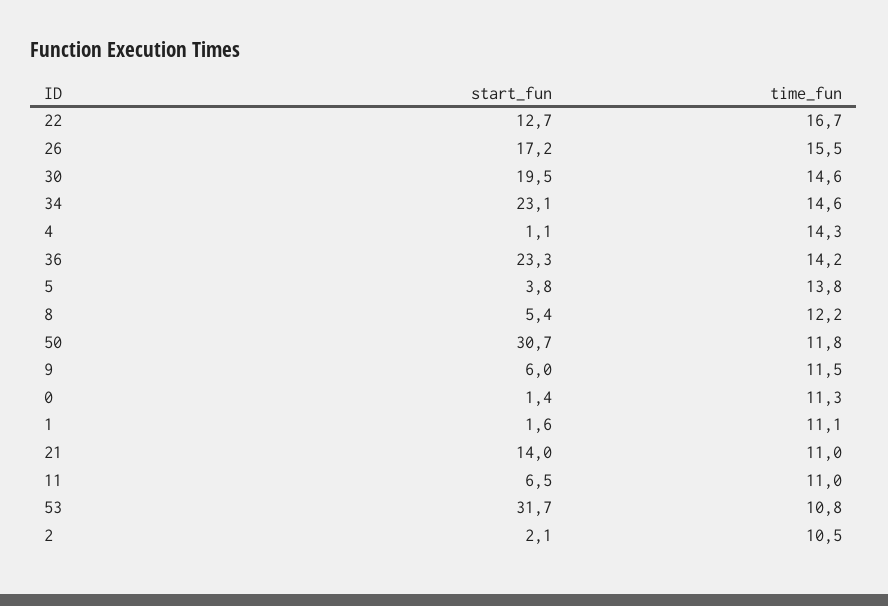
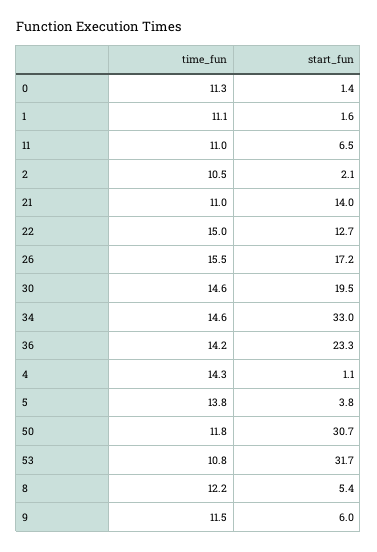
  {
    "start_fun": {
      "22": 12.7,
      "26": 17.2,
      "30": 19.5,
-     "34": 23.1,
+     "34": 33,
      "4": 1.1,
      "36": 23.3,
      "5": 3.8,
      "8": 5.4,
      "50": 30.7,
      "9": 6,
      "0": 1.4,
      "1": 1.6,
      "21": 14,
      "11": 6.5,
      "53": 31.7,
      "2": 2.1
    },
    "time_fun": {
-     "22": 16.7,
+     "22": 15,
      "26": 15.5,
      "30": 14.6,
      "34": 14.6,
      "4": 14.3,
      "36": 14.2,
      "5": 13.8,
      "8": 12.2,
      "50": 11.8,
      "9": 11.5,
      "0": 11.3,
      "1": 11.1,
      "21": 11,
      "11": 11,
      "53": 10.8,
      "2": 10.5
    }
  }

